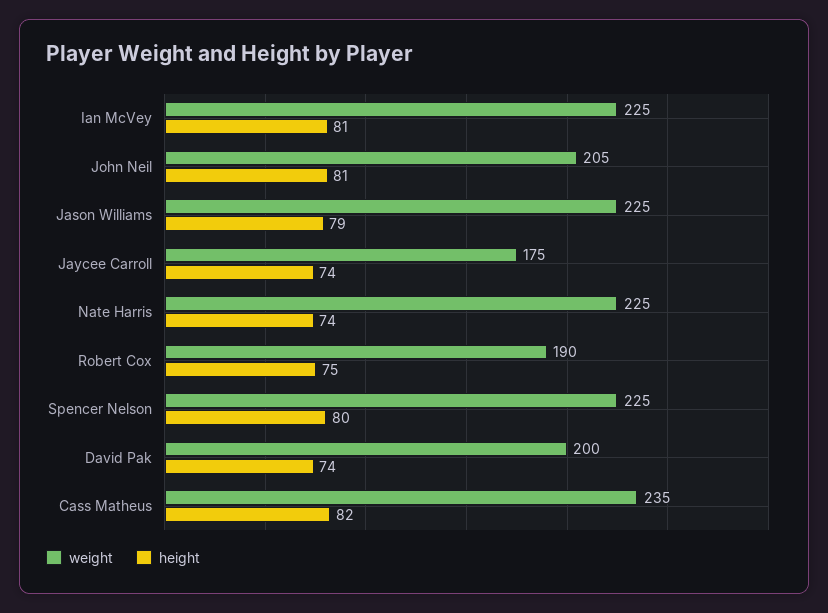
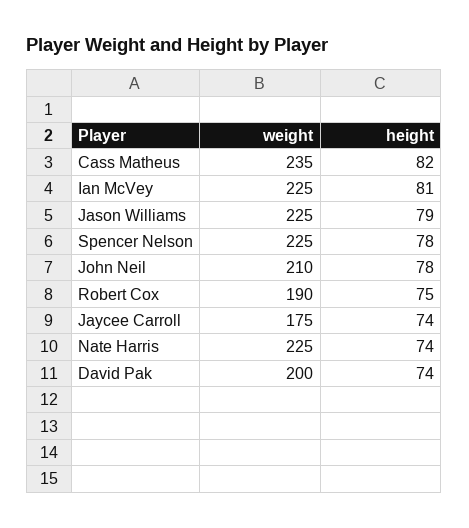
  {
    "weight": {
      "Ian McVey": 225,
-     "John Neil": 205,
+     "John Neil": 210,
      "Jason Williams": 225,
      "Jaycee Carroll": 175,
      "Nate Harris": 225,
      "Robert Cox": 190,
      "Spencer Nelson": 225,
      "David Pak": 200,
      "Cass Matheus": 235
    },
    "height": {
      "Ian McVey": 81,
-     "John Neil": 81,
+     "John Neil": 78,
      "Jason Williams": 79,
      "Jaycee Carroll": 74,
      "Nate Harris": 74,
      "Robert Cox": 75,
-     "Spencer Nelson": 80,
+     "Spencer Nelson": 78,
      "David Pak": 74,
      "Cass Matheus": 82
    }
  }

